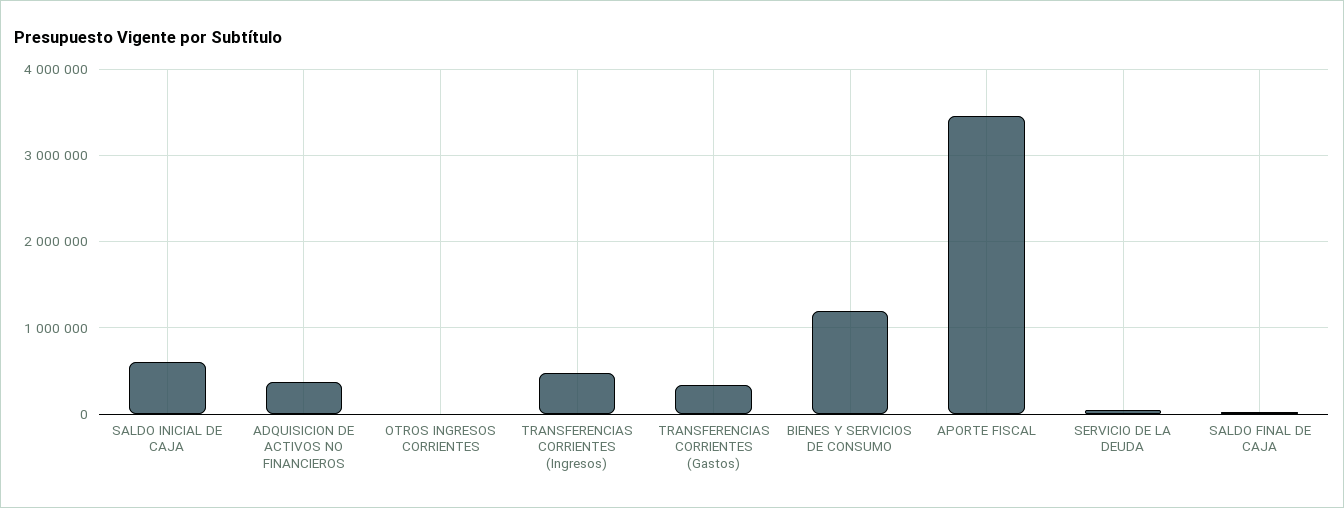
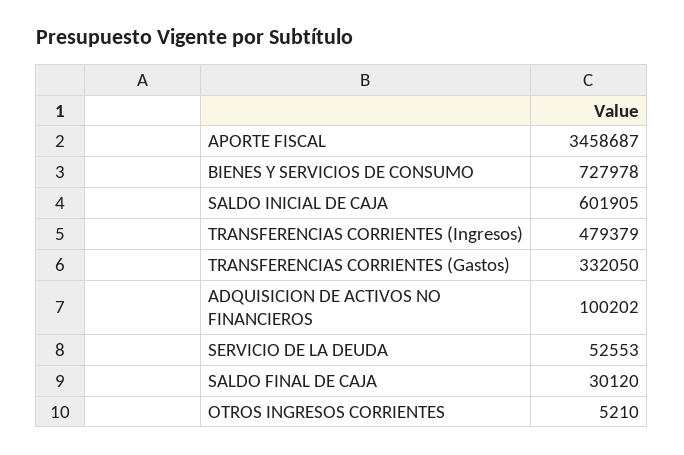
  {
    "SALDO INICIAL DE CAJA": 601905,
-   "ADQUISICION DE ACTIVOS NO FINANCIEROS": 400000,
+   "ADQUISICION DE ACTIVOS NO FINANCIEROS": 100202,
    "OTROS INGRESOS CORRIENTES": 5210,
    "TRANSFERENCIAS CORRIENTES (Ingresos)": 479379,
    "TRANSFERENCIAS CORRIENTES (Gastos)": 332050,
-   "BIENES Y SERVICIOS DE CONSUMO": 1200000,
+   "BIENES Y SERVICIOS DE CONSUMO": 727978,
    "APORTE FISCAL": 3458687,
    "SERVICIO DE LA DEUDA": 52553,
    "SALDO FINAL DE CAJA": 30120
  }

